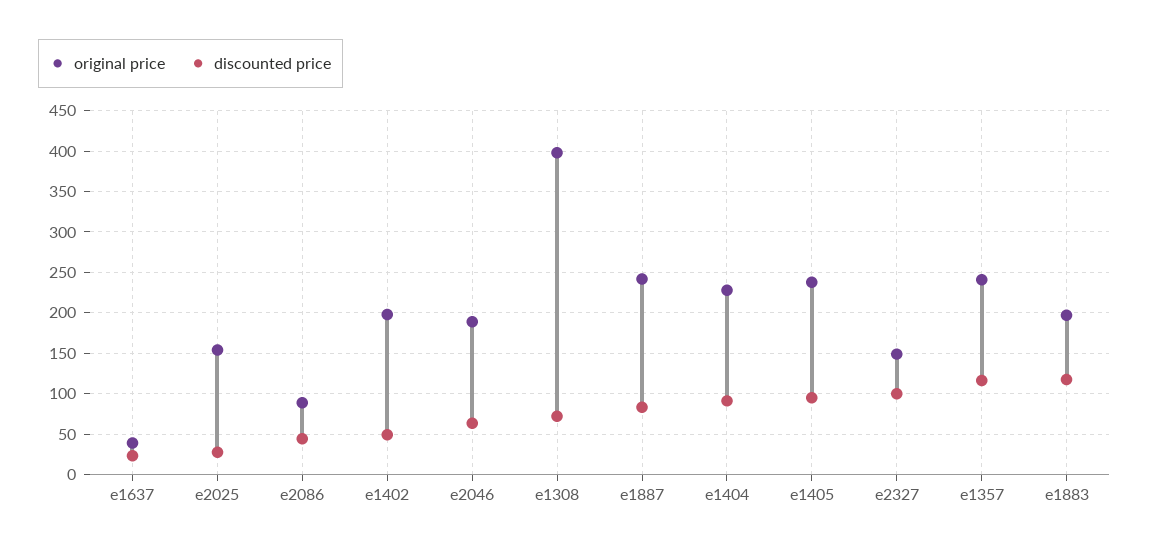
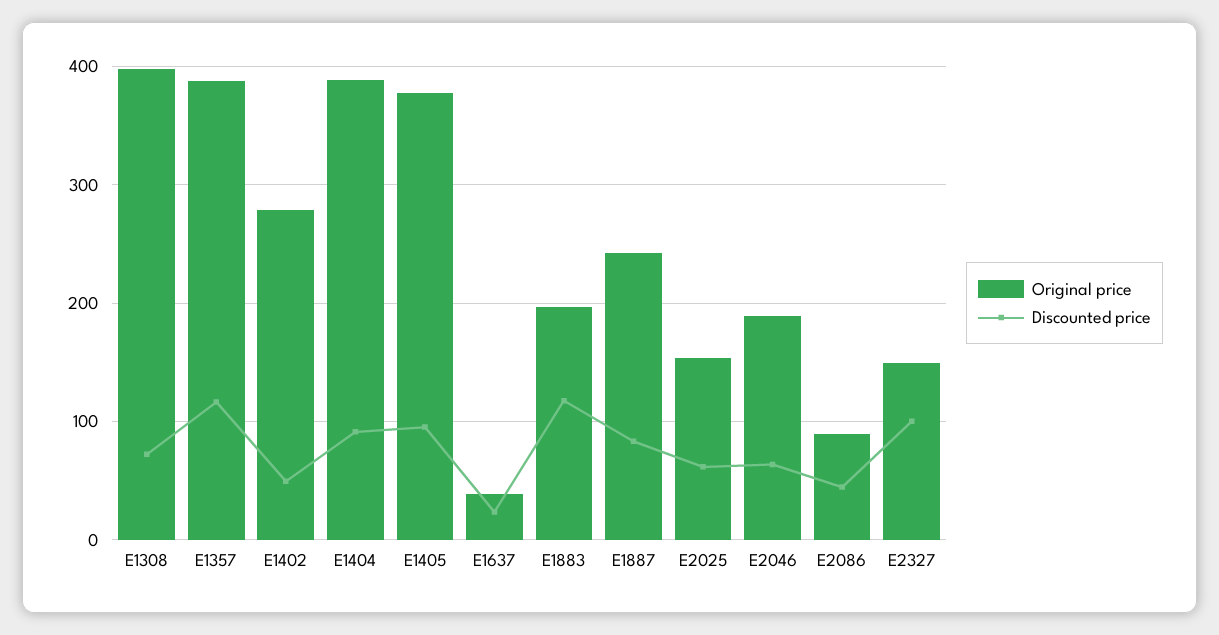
  {
    "original price": {
      "e1637": 40,
      "e2025": 150,
      "e2086": 90,
-     "e1402": 200,
+     "e1402": 280,
      "e2046": 190,
      "e1308": 400,
      "e1887": 240,
-     "e1404": 230,
+     "e1404": 390,
-     "e1405": 240,
+     "e1405": 380,
      "e2327": 150,
-     "e1357": 240,
+     "e1357": 390,
      "e1883": 200
    },
    "discounted price": {
      "e1637": 20,
-     "e2025": 30,
+     "e2025": 60,
      "e2086": 40,
      "e1402": 50,
      "e2046": 60,
      "e1308": 70,
      "e1887": 80,
      "e1404": 90,
      "e1405": 100,
      "e2327": 100,
      "e1357": 120,
      "e1883": 120
    }
  }

